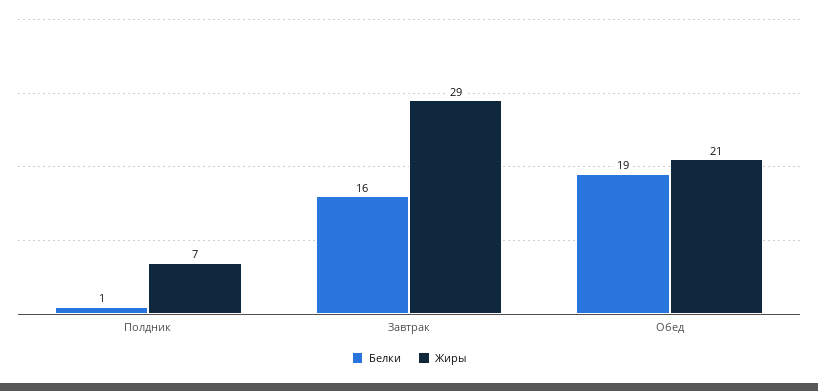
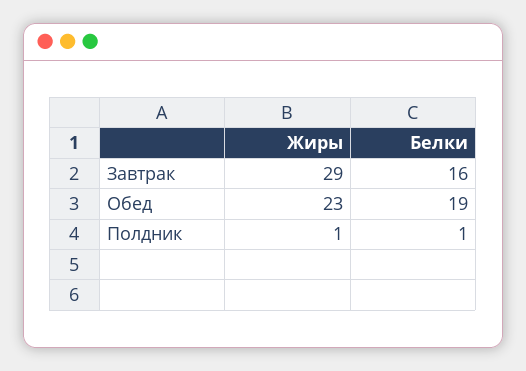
  {
    "Белки": {
      "Полдник": 1,
      "Завтрак": 16,
      "Обед": 19
    },
    "Жиры": {
-     "Полдник": 7,
+     "Полдник": 1,
      "Завтрак": 29,
-     "Обед": 21
+     "Обед": 23
    }
  }

